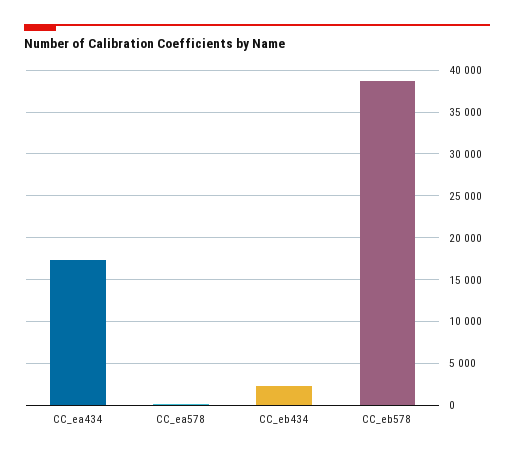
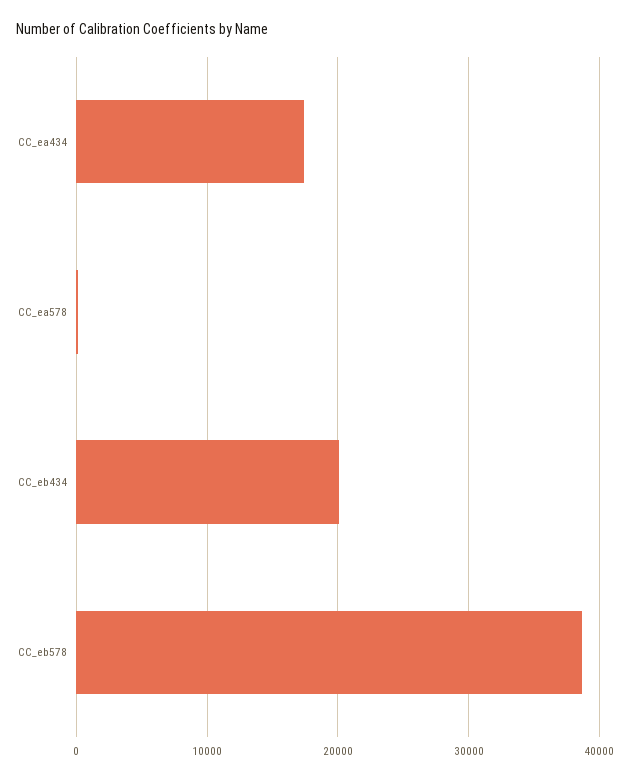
  {
    "CC_ea434": 17000,
    "CC_ea578": 0,
-   "CC_eb434": 2000,
+   "CC_eb434": 20000,
    "CC_eb578": 39000
  }

